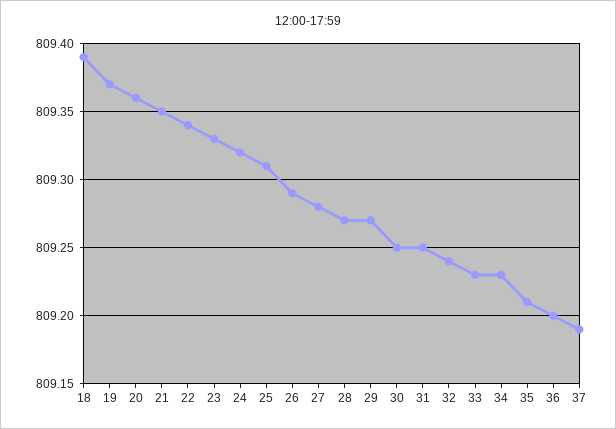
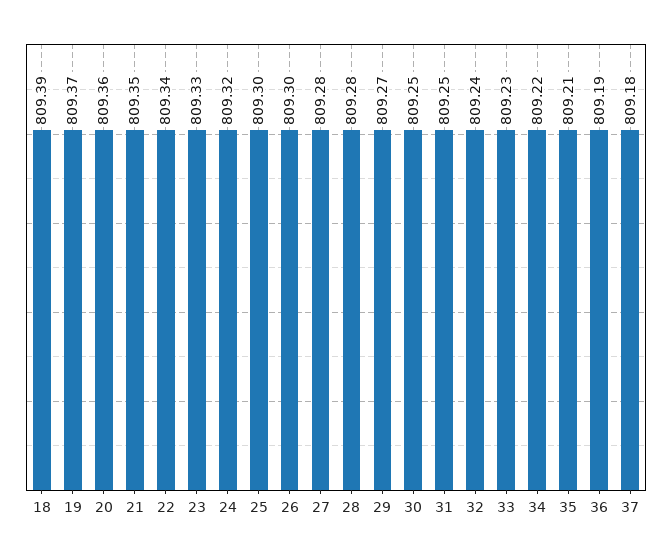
  {
    "18": 809.39,
    "19": 809.37,
    "20": 809.36,
    "21": 809.35,
    "22": 809.34,
    "23": 809.33,
    "24": 809.32,
-   "25": 809.31,
+   "25": 809.3,
-   "26": 809.29,
+   "26": 809.3,
    "27": 809.28,
-   "28": 809.27,
+   "28": 809.28,
    "29": 809.27,
    "30": 809.25,
    "31": 809.25,
    "32": 809.24,
    "33": 809.23,
-   "34": 809.23,
+   "34": 809.22,
    "35": 809.21,
-   "36": 809.2,
+   "36": 809.19,
-   "37": 809.19
+   "37": 809.18
  }

